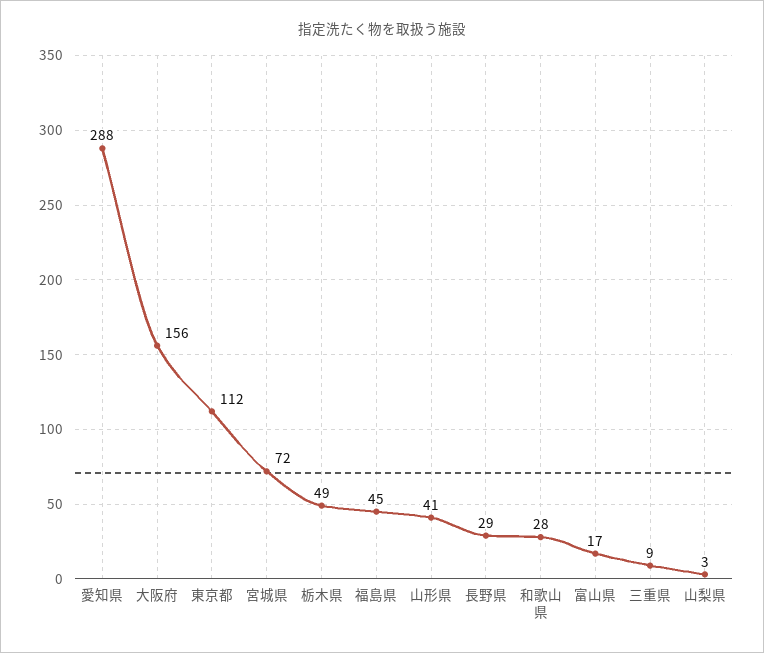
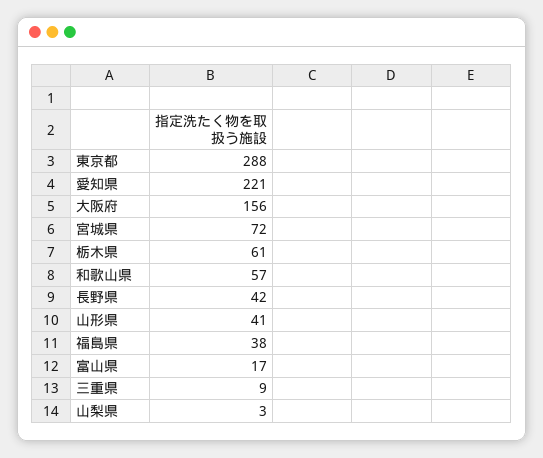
  {
-   "愛知県": 288,
+   "愛知県": 221,
    "大阪府": 156,
-   "東京都": 112,
+   "東京都": 288,
    "宮城県": 72,
-   "栃木県": 49,
+   "栃木県": 61,
-   "福島県": 45,
+   "福島県": 38,
    "山形県": 41,
-   "長野県": 29,
+   "長野県": 42,
-   "和歌山県": 28,
+   "和歌山県": 57,
    "富山県": 17,
    "三重県": 9,
    "山梨県": 3
  }

